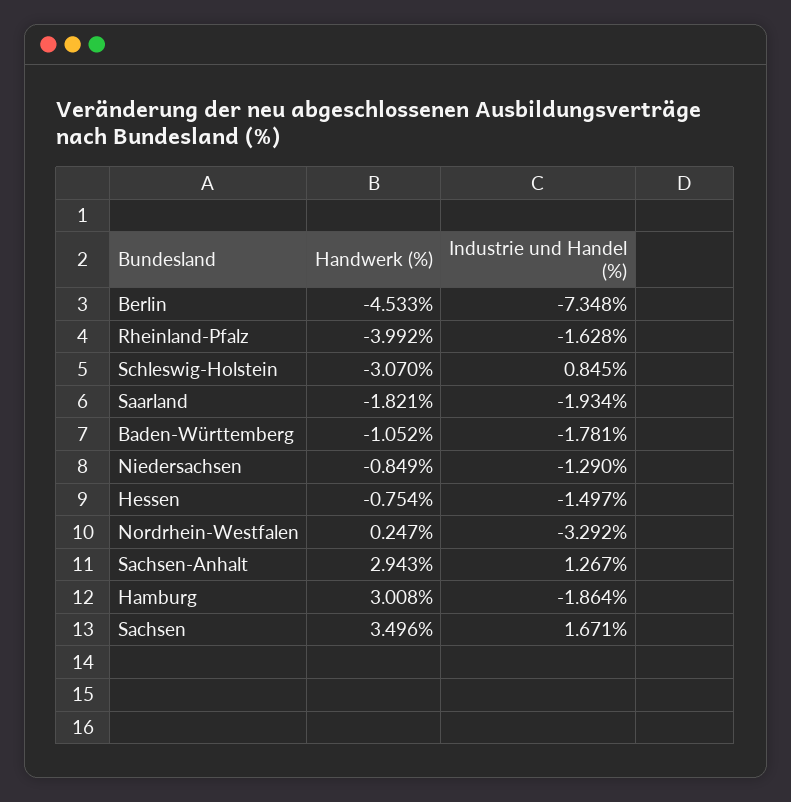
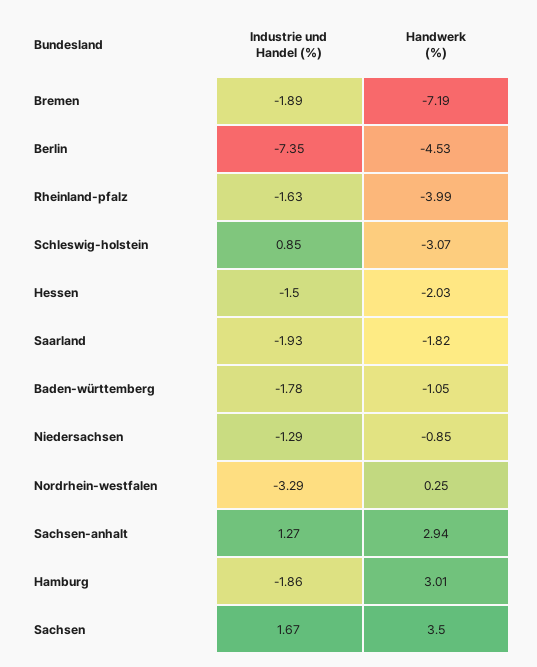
  {
    "Handwerk (%)": {
      "Berlin": -4.533,
      "Rheinland-Pfalz": -3.992,
      "Schleswig-Holstein": -3.07,
      "Saarland": -1.821,
      "Baden-Württemberg": -1.052,
      "Niedersachsen": -0.849,
-     "Hessen": -0.754,
+     "Hessen": -2.03,
      "Nordrhein-Westfalen": 0.247,
      "Sachsen-Anhalt": 2.943,
      "Hamburg": 3.008,
-     "Sachsen": 3.496
+     "Sachsen": 3.496,
+     "Bremen": -7.19
    },
    "Industrie und Handel (%)": {
      "Berlin": -7.348,
      "Rheinland-Pfalz": -1.628,
      "Schleswig-Holstein": 0.845,
      "Saarland": -1.934,
      "Baden-Württemberg": -1.781,
      "Niedersachsen": -1.29,
      "Hessen": -1.497,
      "Nordrhein-Westfalen": -3.292,
      "Sachsen-Anhalt": 1.267,
      "Hamburg": -1.864,
-     "Sachsen": 1.671
+     "Sachsen": 1.671,
+     "Bremen": -1.89
    }
  }

